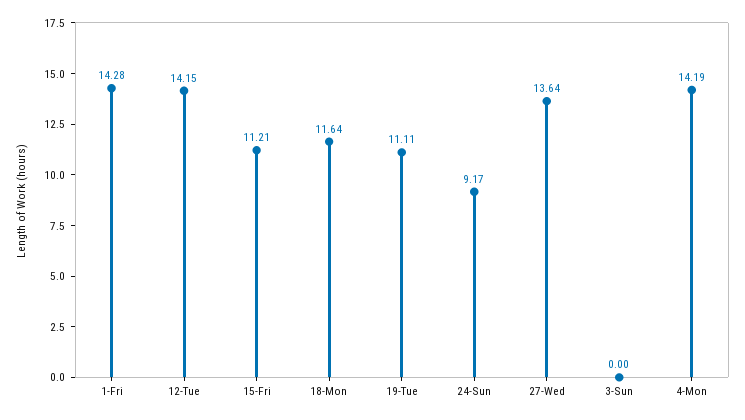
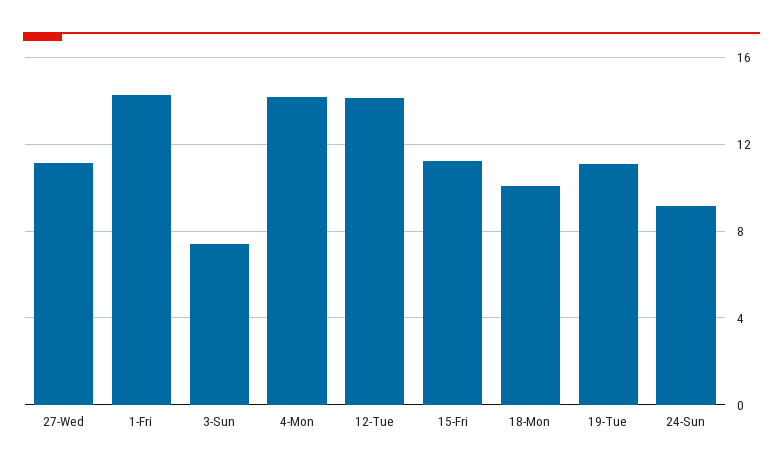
  {
    "1-Fri": 14.28,
    "12-Tue": 14.15,
    "15-Fri": 11.21,
-   "18-Mon": 11.64,
+   "18-Mon": 10,
    "19-Tue": 11.11,
    "24-Sun": 9.17,
-   "27-Wed": 13.64,
+   "27-Wed": 11,
-   "3-Sun": 0,
+   "3-Sun": 7.5,
    "4-Mon": 14.19
  }

